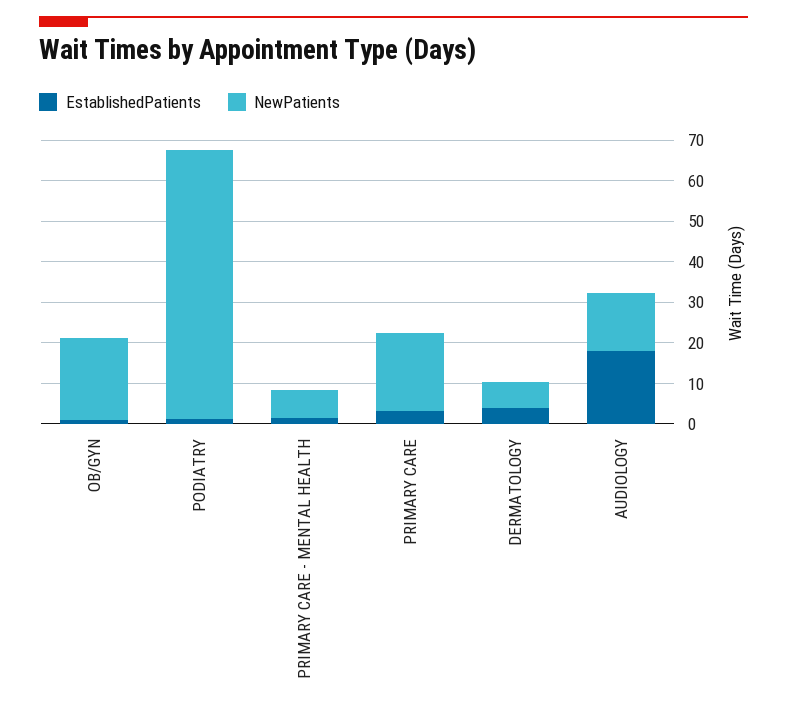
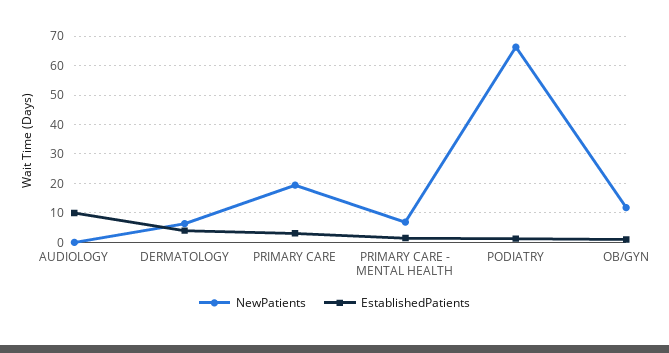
  {
    "EstablishedPatients": {
      "OB/GYN": 2,
      "PODIATRY": 2,
      "PRIMARY CARE - MENTAL HEALTH": 2,
      "PRIMARY CARE": 4,
      "DERMATOLOGY": 4,
-     "AUDIOLOGY": 18
+     "AUDIOLOGY": 10
    },
    "NewPatients": {
-     "OB/GYN": 20,
+     "OB/GYN": 12.5,
      "PODIATRY": 66,
      "PRIMARY CARE - MENTAL HEALTH": 6,
      "PRIMARY CARE": 20,
      "DERMATOLOGY": 6,
-     "AUDIOLOGY": 14
+     "AUDIOLOGY": 0
    }
  }

